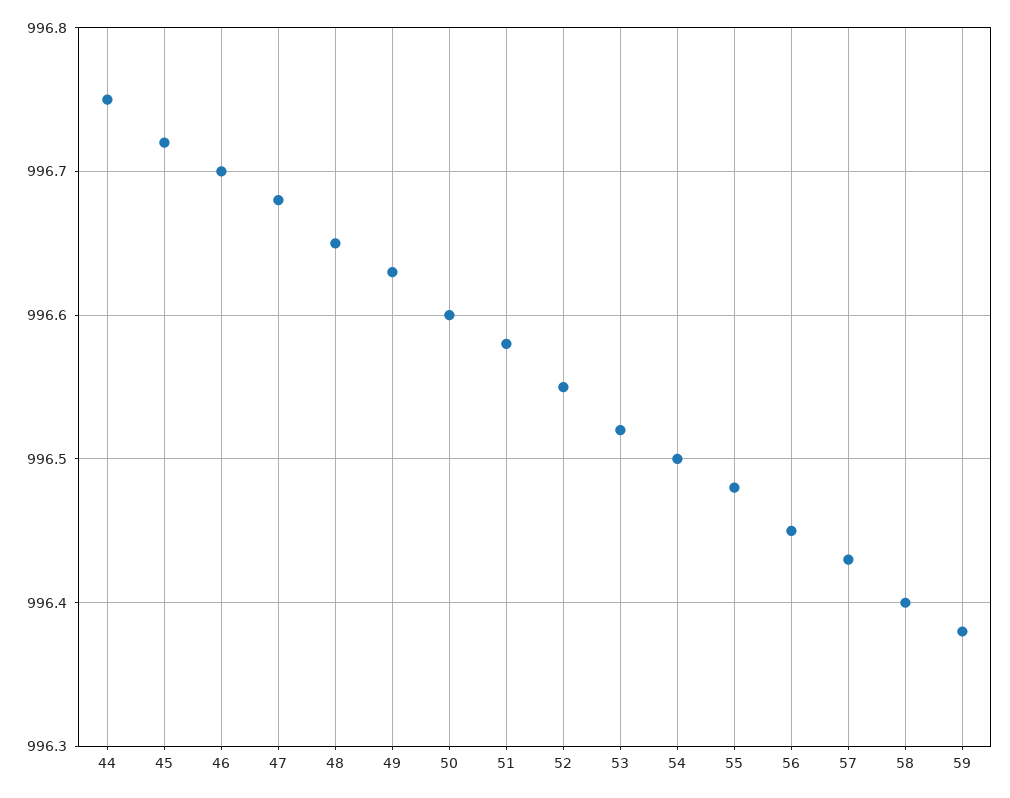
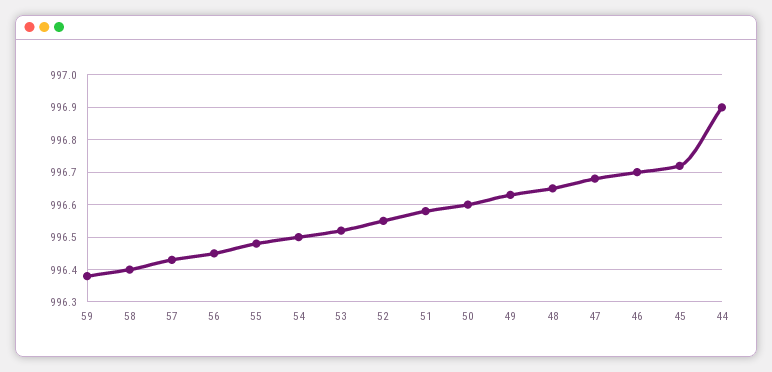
  {
-   "44": 996.75,
+   "44": 996.9,
    "45": 996.72,
    "46": 996.7,
    "47": 996.68,
    "48": 996.65,
    "49": 996.63,
    "50": 996.6,
    "51": 996.58,
    "52": 996.55,
    "53": 996.52,
    "54": 996.5,
    "55": 996.48,
    "56": 996.45,
    "57": 996.43,
    "58": 996.4,
    "59": 996.38
  }

